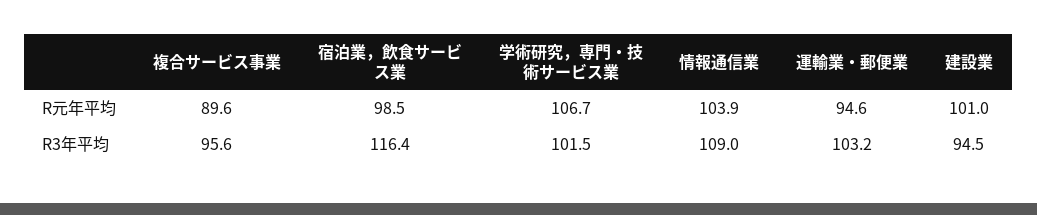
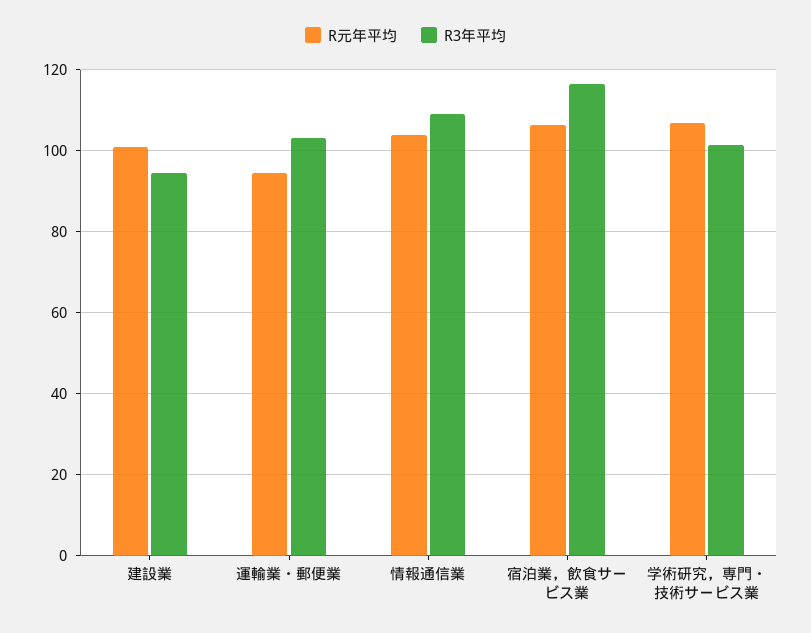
  {
    "R元年平均": {
-     "複合サービス事業": 89.6,
-     "宿泊業，飲食サービス業": 98.5,
+     "宿泊業，飲食サービス業": 106,
      "学術研究，専門・技術サービス業": 106.7,
      "情報通信業": 103.9,
      "運輸業・郵便業": 94.6,
      "建設業": 101
    },
    "R3年平均": {
-     "複合サービス事業": 95.6,
      "宿泊業，飲食サービス業": 116.4,
      "学術研究，専門・技術サービス業": 101.5,
      "情報通信業": 109,
      "運輸業・郵便業": 103.2,
      "建設業": 94.5
    }
  }

